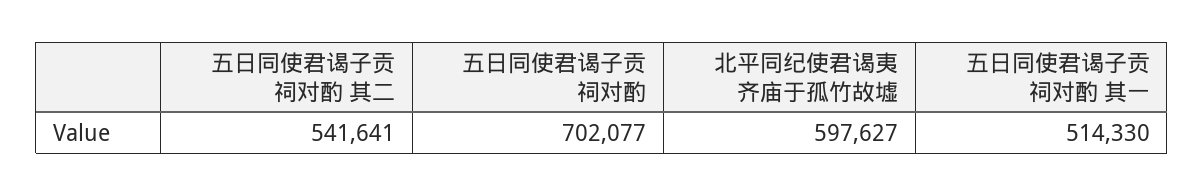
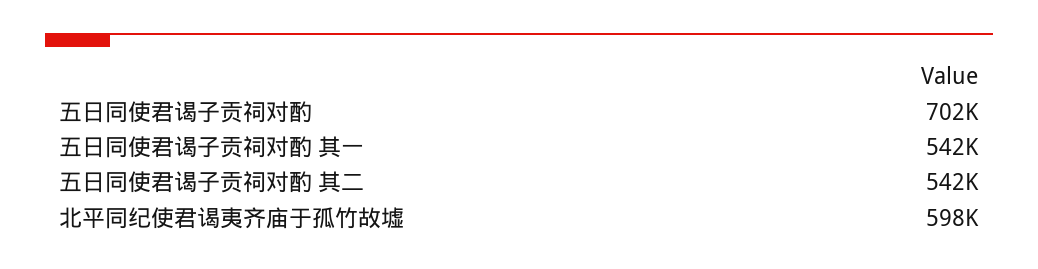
  {
    "五日同使君谒子贡祠对酌 其二": 541641,
    "五日同使君谒子贡祠对酌": 702077,
    "北平同纪使君谒夷齐庙于孤竹故墟": 597627,
-   "五日同使君谒子贡祠对酌 其一": 514330
+   "五日同使君谒子贡祠对酌 其一": 542000
  }

